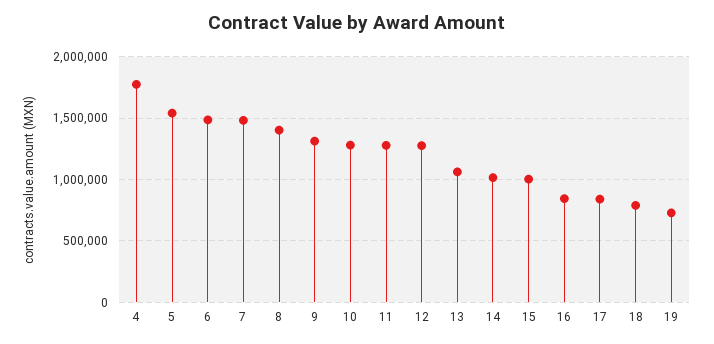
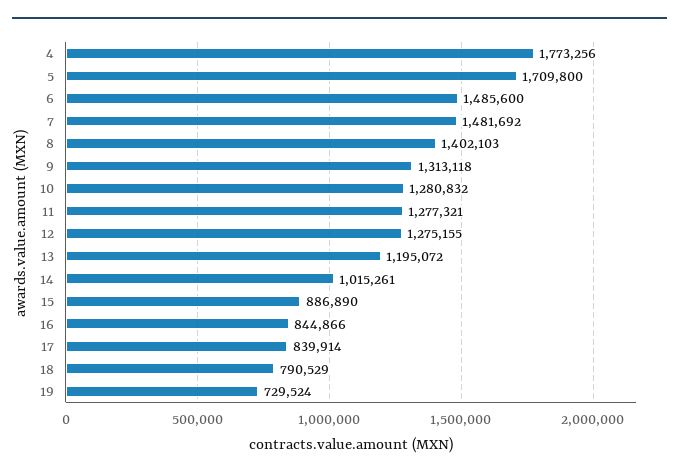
  {
    "4": 1773256,
-   "5": 1550000,
+   "5": 1709800,
    "6": 1485600,
    "7": 1481692,
    "8": 1402103,
    "9": 1313118,
    "10": 1280832,
    "11": 1277321,
    "12": 1275155,
-   "13": 1050000,
+   "13": 1195072,
    "14": 1015261,
-   "15": 1000000,
+   "15": 886890,
    "16": 844866,
    "17": 839914,
    "18": 790529,
    "19": 729524
  }

